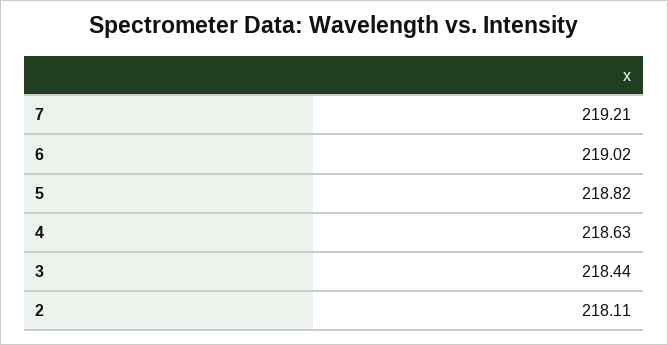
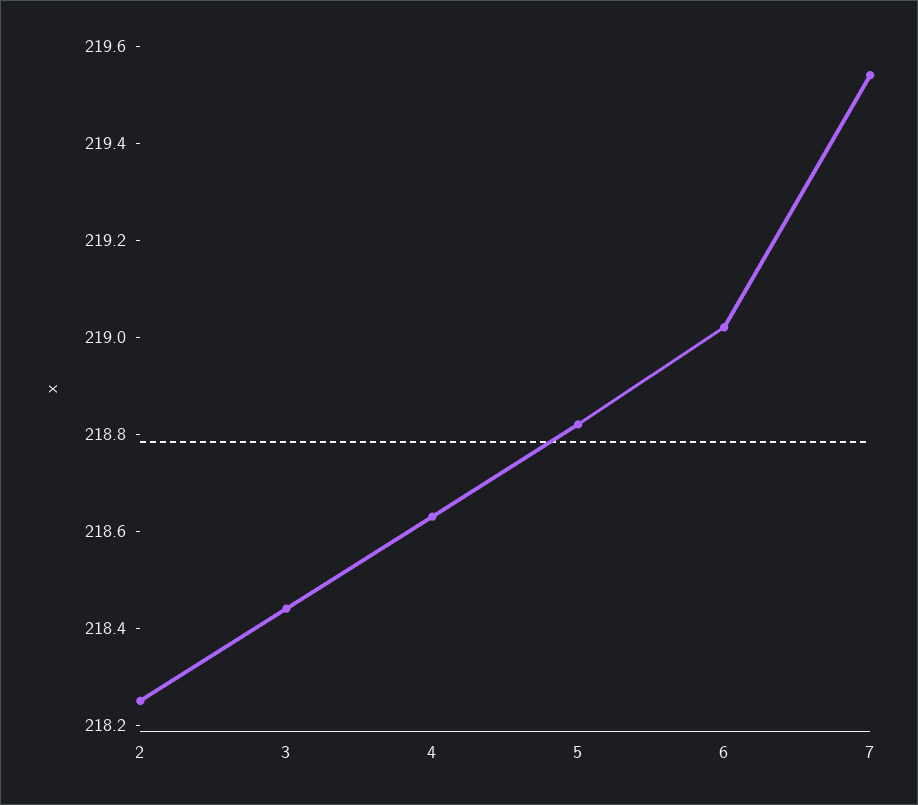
  {
-   "7": 219.21,
+   "7": 219.55,
    "6": 219.02,
    "5": 218.82,
    "4": 218.63,
    "3": 218.44,
-   "2": 218.11
+   "2": 218.25
  }

